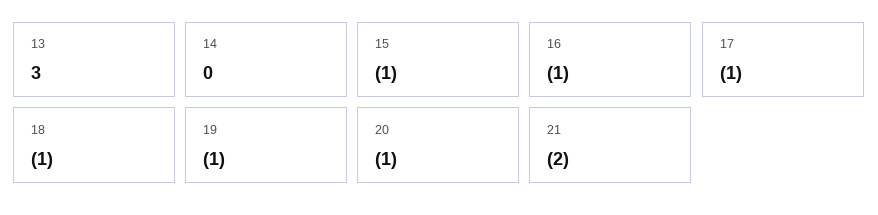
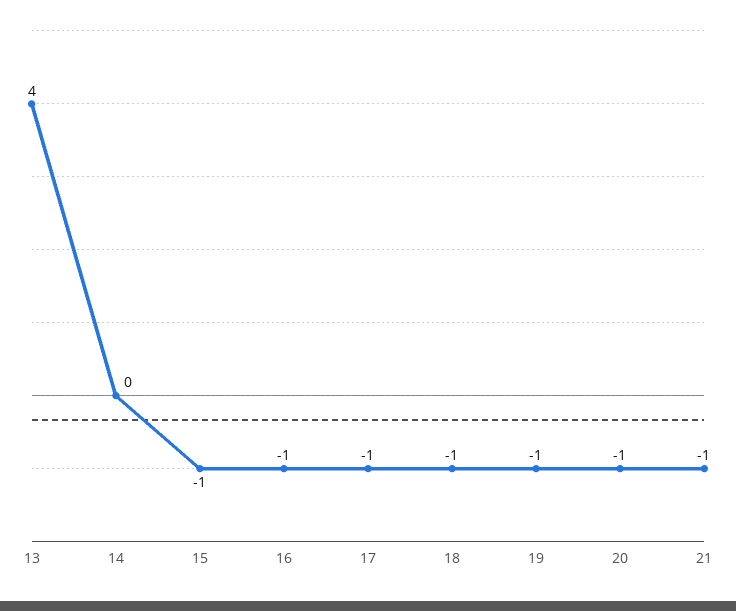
  {
-   "13": 3,
+   "13": 4,
    "14": 0,
    "15": -1,
    "16": -1,
    "17": -1,
    "18": -1,
    "19": -1,
    "20": -1,
-   "21": -2
+   "21": -1
  }

